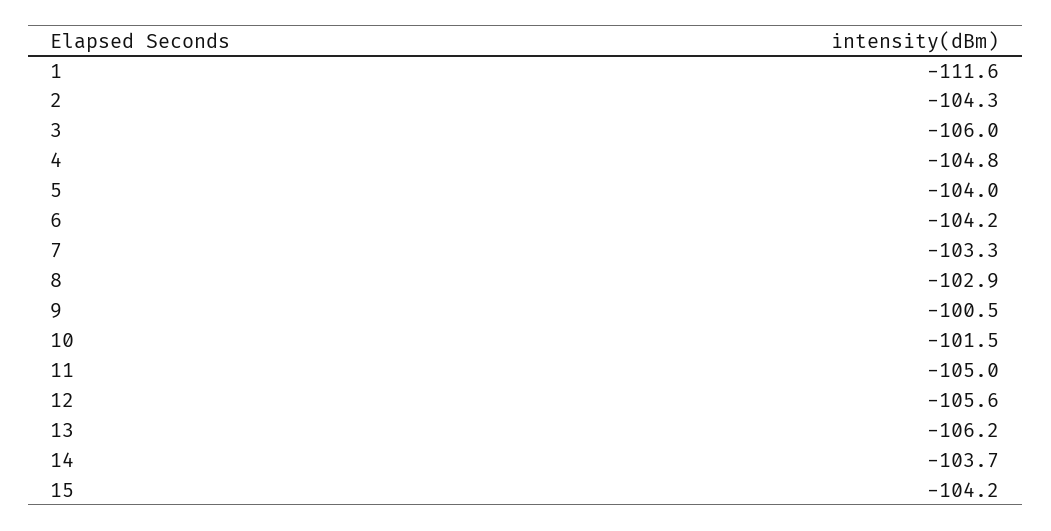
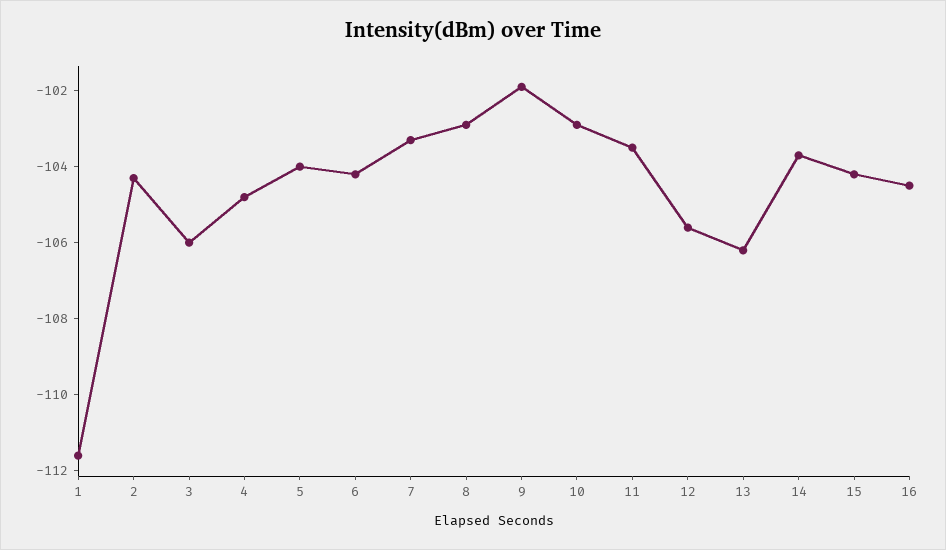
  {
    "1": -111.6,
    "2": -104.3,
    "3": -106,
    "4": -104.8,
    "5": -104,
    "6": -104.2,
    "7": -103.3,
    "8": -102.9,
-   "9": -100.5,
+   "9": -102,
-   "10": -101.5,
+   "10": -103,
-   "11": -105,
+   "11": -103.5,
    "12": -105.6,
    "13": -106.2,
    "14": -103.7,
-   "15": -104.2
+   "15": -104.2,
+   "16": -104.5
  }

